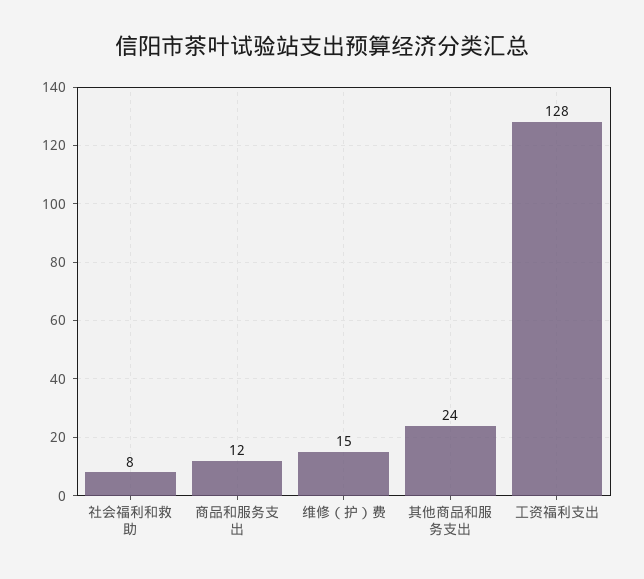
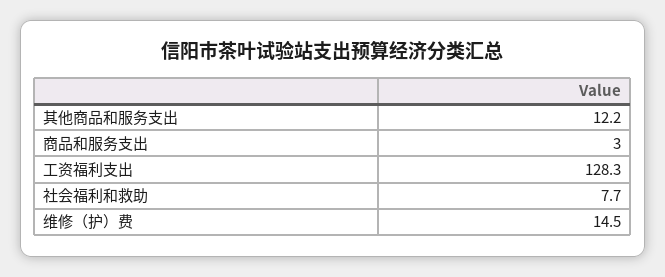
  {
    "社会福利和救助": 7.7,
-   "商品和服务支出": 12,
+   "商品和服务支出": 3,
    "维修（护）费": 14.5,
-   "其他商品和服务支出": 24,
+   "其他商品和服务支出": 12.2,
    "工资福利支出": 128.3
  }

